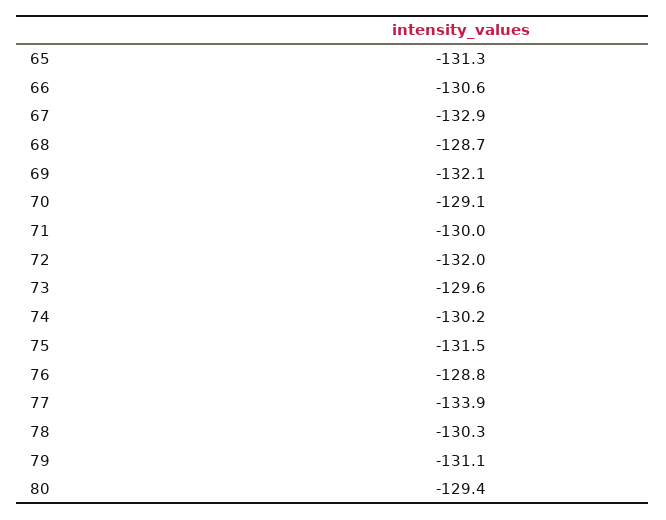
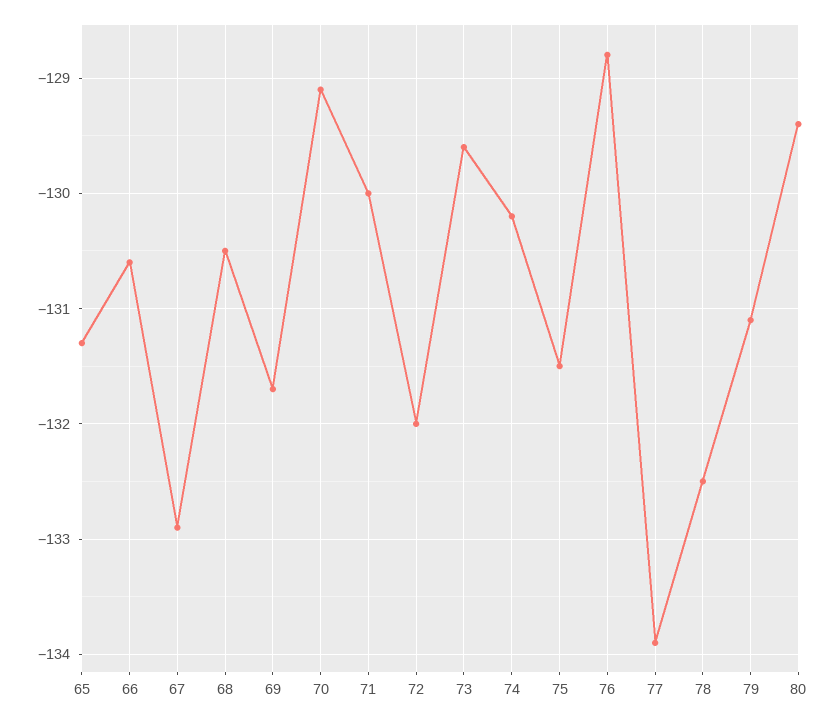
  {
    "65": -131.3,
    "66": -130.6,
    "67": -132.9,
-   "68": -128.7,
+   "68": -130.5,
-   "69": -132.1,
+   "69": -131.7,
    "70": -129.1,
    "71": -130,
    "72": -132,
    "73": -129.6,
    "74": -130.2,
    "75": -131.5,
    "76": -128.8,
    "77": -133.9,
-   "78": -130.3,
+   "78": -132.5,
    "79": -131.1,
    "80": -129.4
  }

